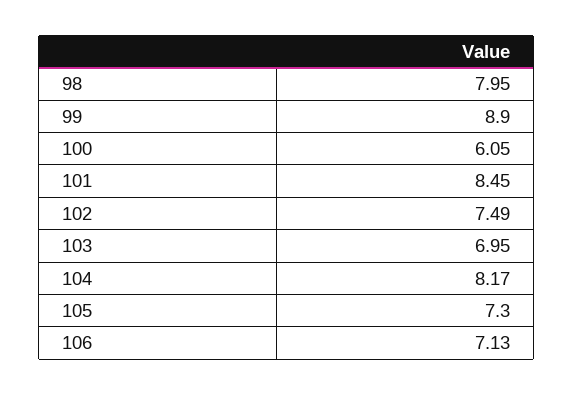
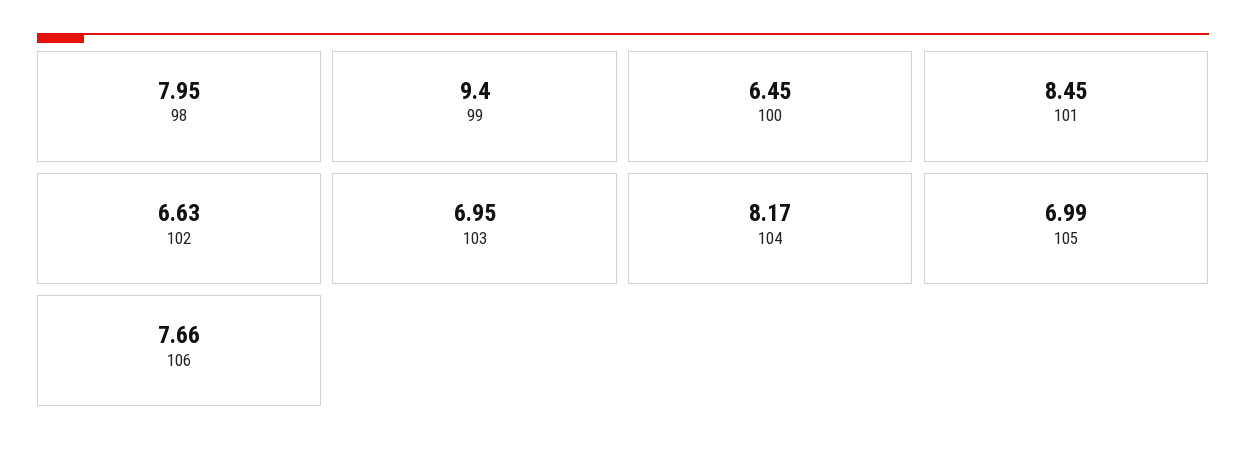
  {
    "98": 7.95,
-   "99": 8.9,
+   "99": 9.4,
-   "100": 6.05,
+   "100": 6.45,
    "101": 8.45,
-   "102": 7.49,
+   "102": 6.63,
    "103": 6.95,
    "104": 8.17,
-   "105": 7.3,
+   "105": 6.99,
-   "106": 7.13
+   "106": 7.66
  }

